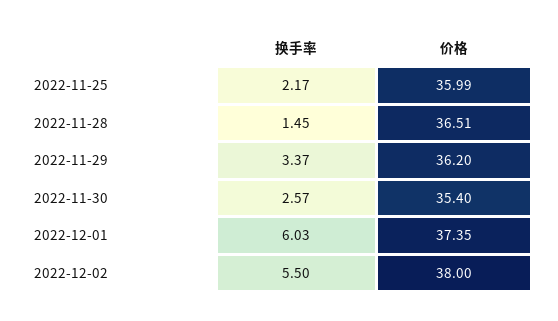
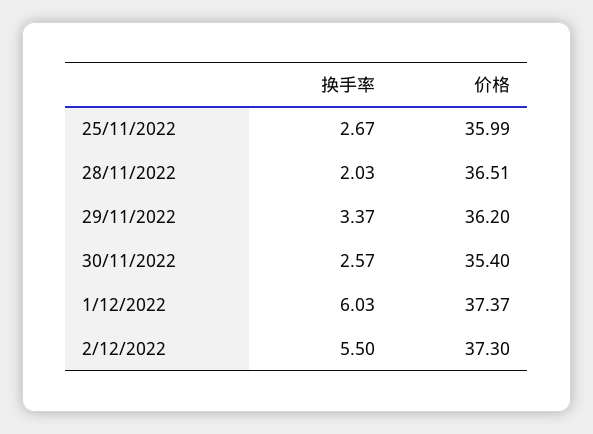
  {
    "换手率": {
-     "2022-11-25": 2.17,
+     "2022-11-25": 2.67,
-     "2022-11-28": 1.45,
+     "2022-11-28": 2.03,
      "2022-11-29": 3.37,
      "2022-11-30": 2.57,
      "2022-12-01": 6.03,
      "2022-12-02": 5.5
    },
    "价格": {
      "2022-11-25": 35.99,
      "2022-11-28": 36.51,
      "2022-11-29": 36.2,
      "2022-11-30": 35.4,
-     "2022-12-01": 37.35,
+     "2022-12-01": 37.37,
-     "2022-12-02": 38
+     "2022-12-02": 37.3
    }
  }

